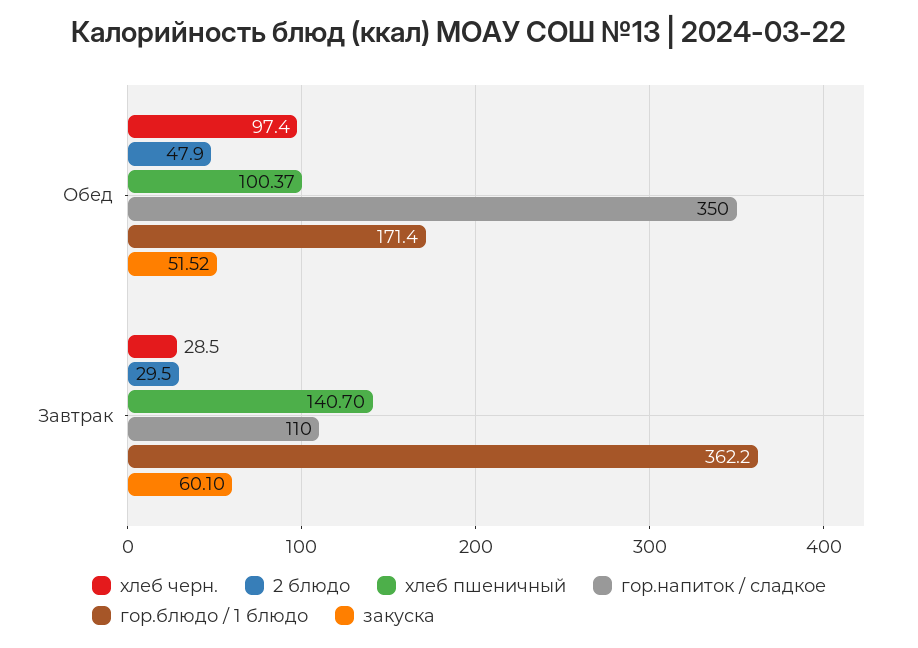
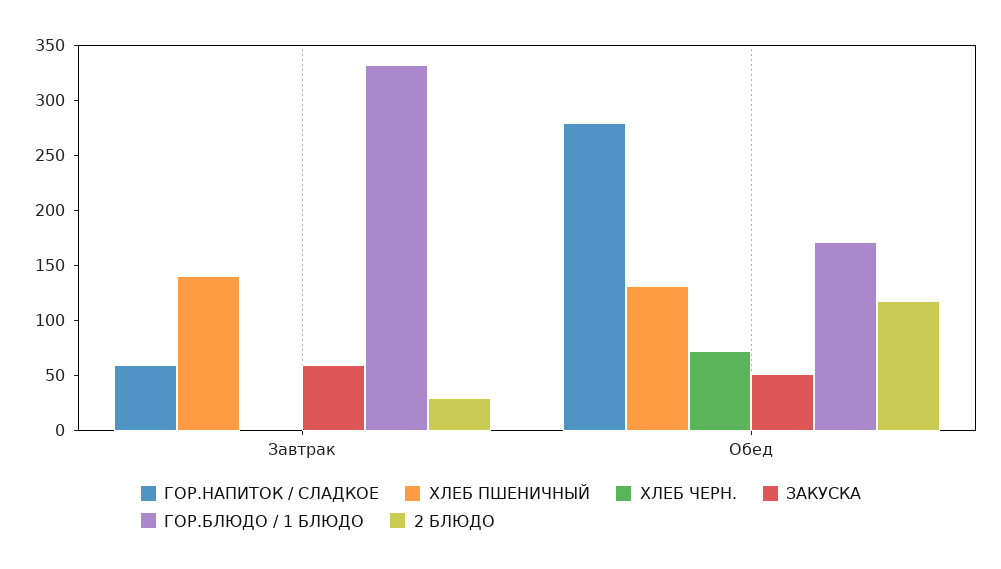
  {
    "хлеб черн.": {
-     "Обед": 97.4,
+     "Обед": 70,
-     "Завтрак": 28.5
+     "Завтрак": 0
    },
    "2 блюдо": {
-     "Обед": 47.9,
+     "Обед": 120,
      "Завтрак": 29.5
    },
    "хлеб пшеничный": {
-     "Обед": 100.37,
+     "Обед": 130,
      "Завтрак": 140.7
    },
    "гор.напиток / сладкое": {
-     "Обед": 350,
+     "Обед": 280,
-     "Завтрак": 110
+     "Завтрак": 60
    },
    "гор.блюдо / 1 блюдо": {
      "Обед": 171.4,
-     "Завтрак": 362.2
+     "Завтрак": 330
    },
    "закуска": {
      "Обед": 51.52,
      "Завтрак": 60.1
    }
  }

